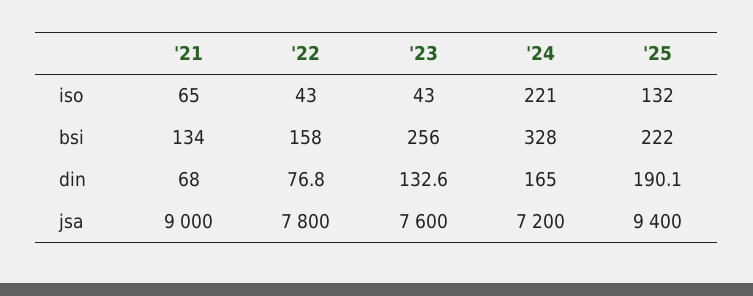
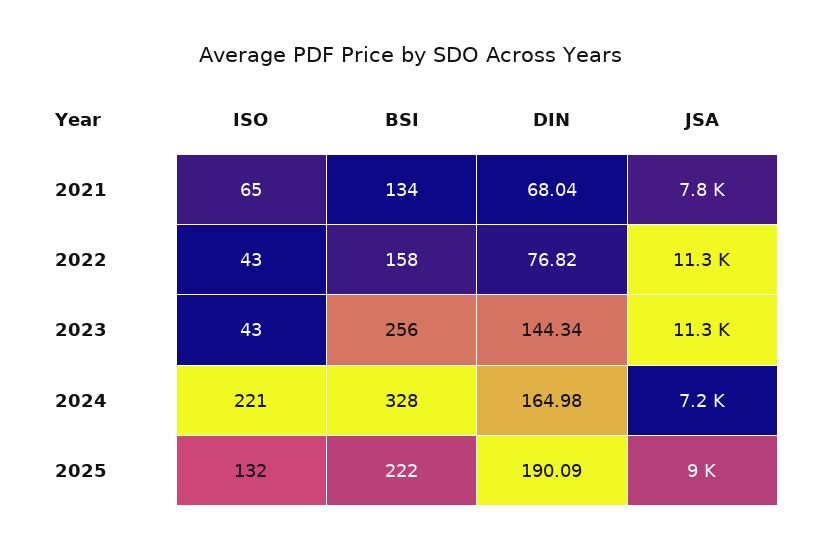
  {
    "'21": {
      "iso": 65,
      "bsi": 134,
      "din": 68.04,
-     "jsa": 9000
+     "jsa": 7800
    },
    "'22": {
      "iso": 43,
      "bsi": 158,
      "din": 76.82,
-     "jsa": 7800
+     "jsa": 11300
    },
    "'23": {
      "iso": 43,
      "bsi": 256,
-     "din": 132.6,
+     "din": 144.34,
-     "jsa": 7600
+     "jsa": 11300
    },
    "'24": {
      "iso": 221,
      "bsi": 328,
      "din": 164.98,
      "jsa": 7200
    },
    "'25": {
      "iso": 132,
      "bsi": 222,
      "din": 190.09,
-     "jsa": 9400
+     "jsa": 9000
    }
  }

